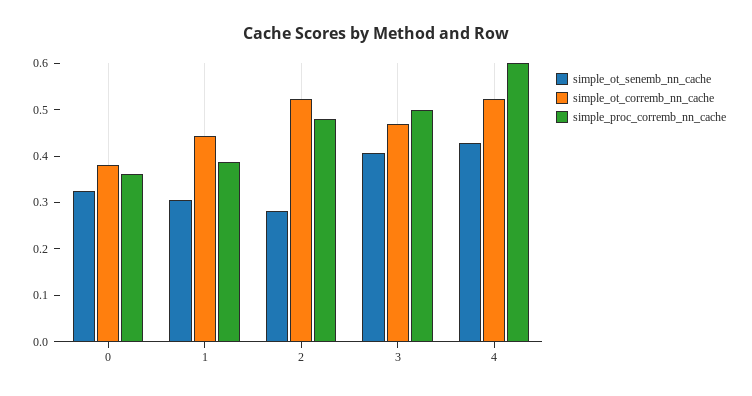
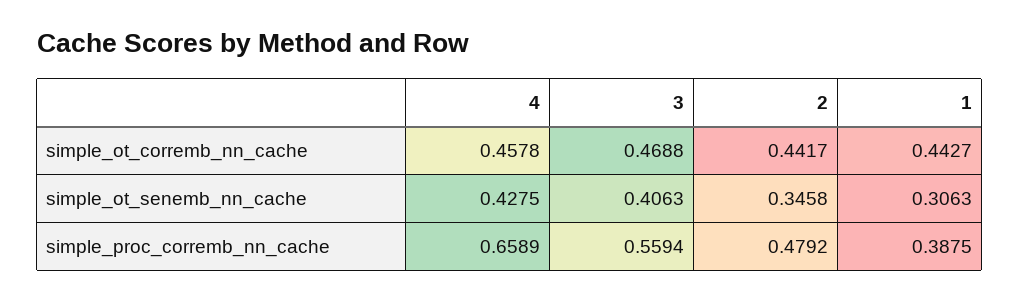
  {
    "simple_ot_senemb_nn_cache": {
-     "0": 0.32,
      "1": 0.3063,
-     "2": 0.28,
+     "2": 0.3458,
      "3": 0.4063,
      "4": 0.4275
    },
    "simple_ot_corremb_nn_cache": {
-     "0": 0.38,
      "1": 0.4427,
-     "2": 0.52,
+     "2": 0.4417,
      "3": 0.4688,
-     "4": 0.52
+     "4": 0.4578
    },
    "simple_proc_corremb_nn_cache": {
-     "0": 0.36,
      "1": 0.3875,
      "2": 0.4792,
-     "3": 0.5,
+     "3": 0.5594,
-     "4": 0.6
+     "4": 0.6589
    }
  }

